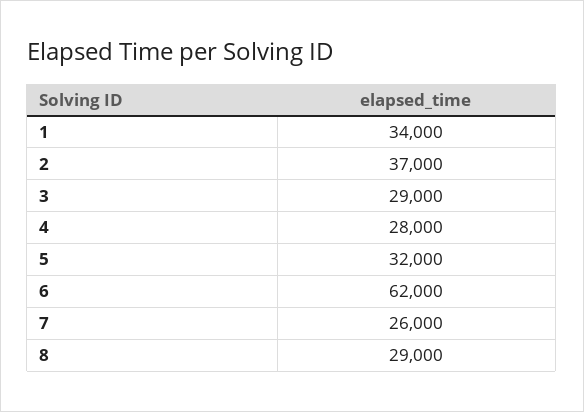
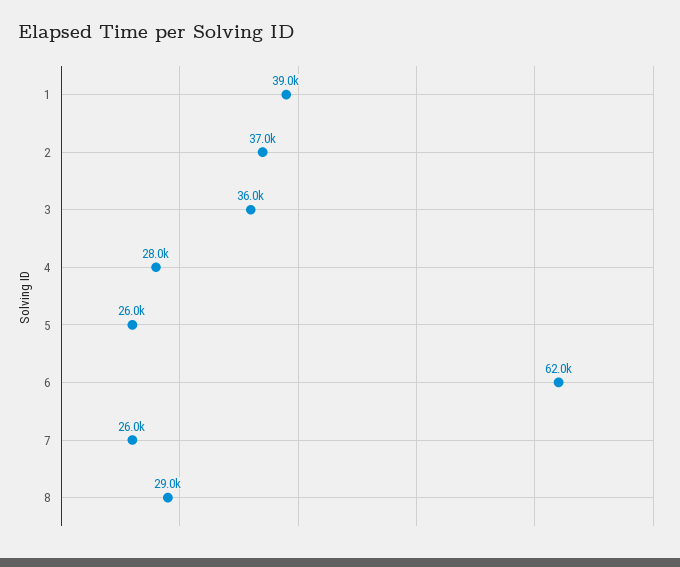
  {
-   "1": 34000,
+   "1": 39000,
    "2": 37000,
-   "3": 29000,
+   "3": 36000,
    "4": 28000,
-   "5": 32000,
+   "5": 26000,
    "6": 62000,
    "7": 26000,
    "8": 29000
  }

